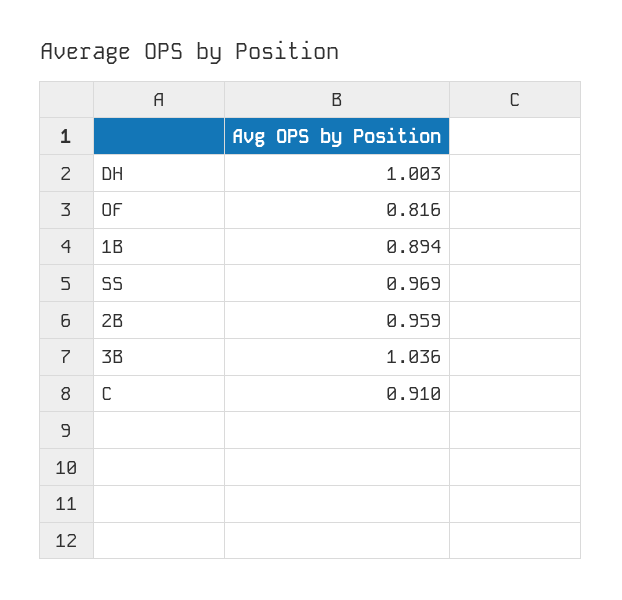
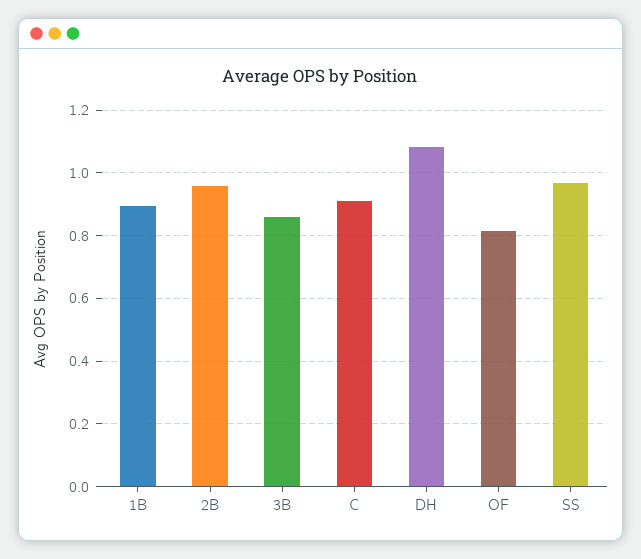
  {
-   "DH": 1.003,
+   "DH": 1.08,
    "OF": 0.816,
    "1B": 0.894,
    "SS": 0.969,
    "2B": 0.959,
-   "3B": 1.036,
+   "3B": 0.86,
    "C": 0.91
  }

